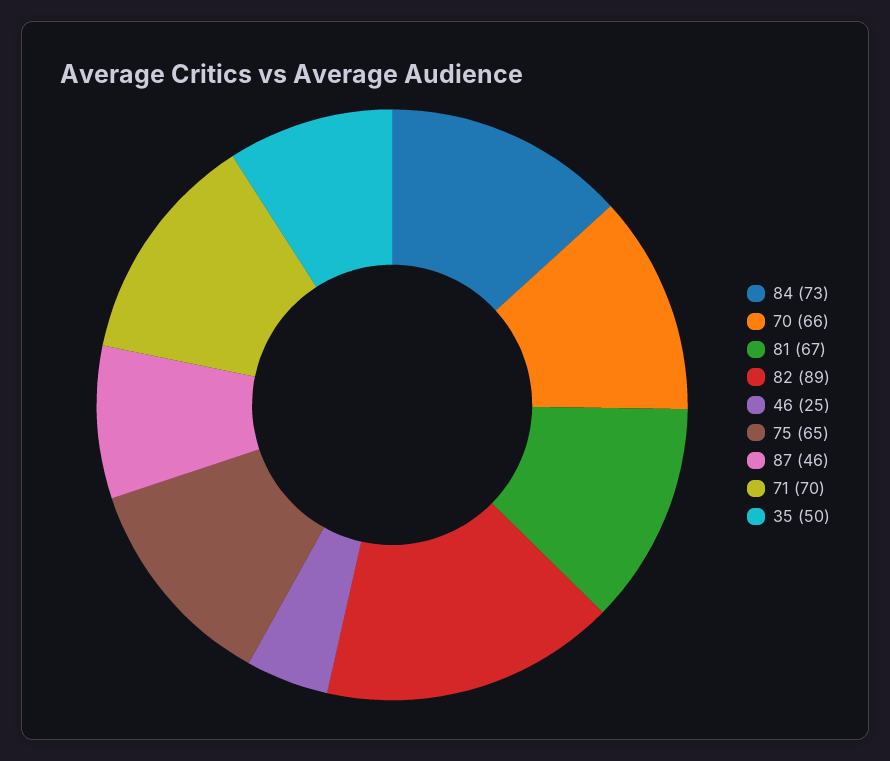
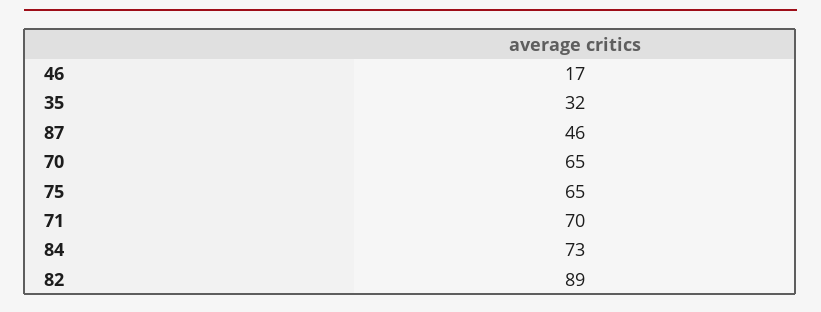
  {
    "84": 73,
-   "70": 66,
+   "70": 65,
-   "81": 67,
    "82": 89,
-   "46": 25,
+   "46": 17,
    "75": 65,
    "87": 46,
    "71": 70,
-   "35": 50
+   "35": 32
  }

